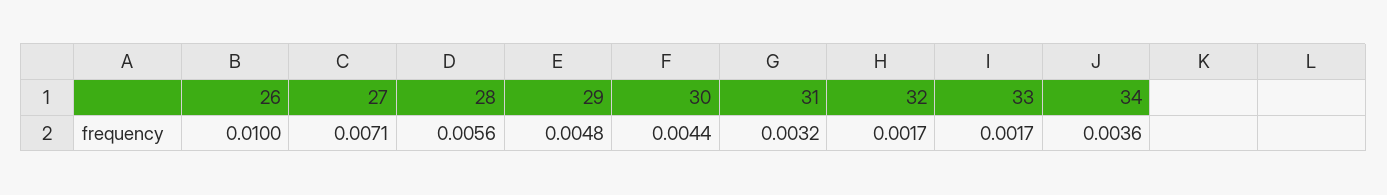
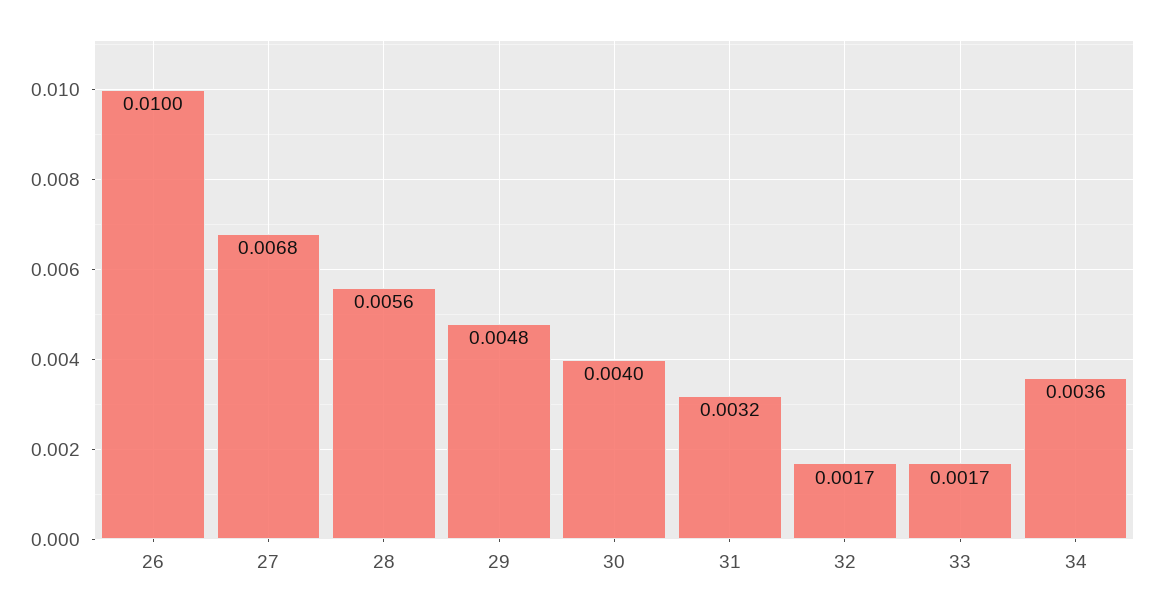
  {
    "26": 0.01,
-   "27": 0.0071,
+   "27": 0.0068,
    "28": 0.0056,
    "29": 0.0048,
-   "30": 0.0044,
+   "30": 0.004,
    "31": 0.0032,
    "32": 0.0017,
    "33": 0.0017,
    "34": 0.0036
  }

